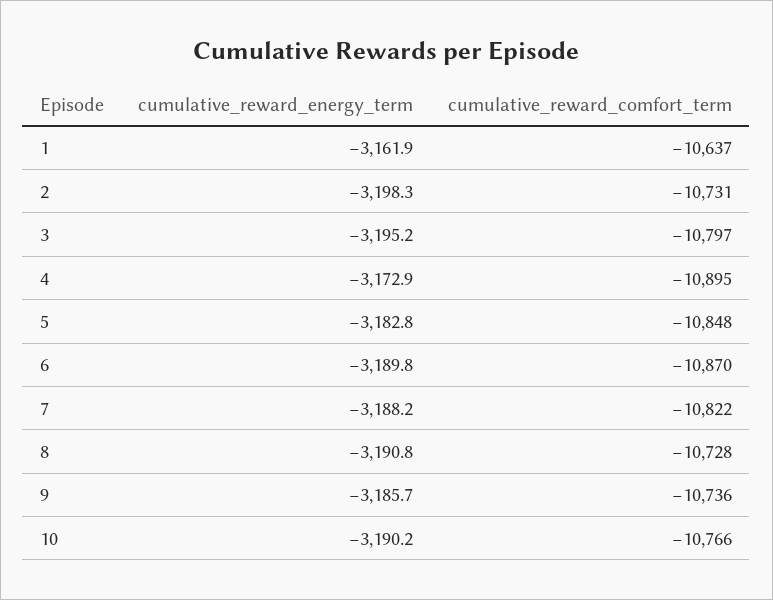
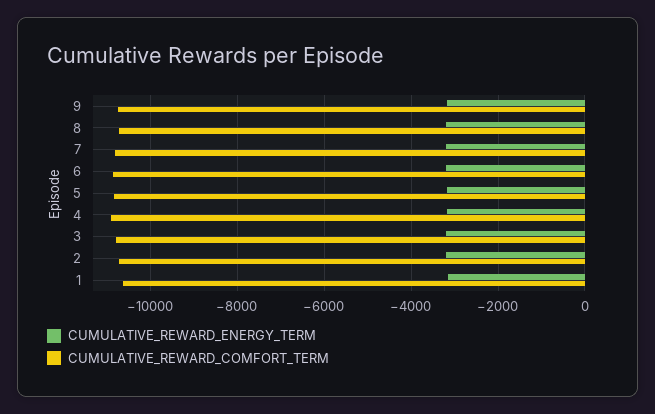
  {
    "cumulative_reward_energy_term": {
      "1": -3161.9,
      "2": -3198.3,
      "3": -3195.2,
      "4": -3172.9,
      "5": -3182.8,
      "6": -3189.8,
      "7": -3188.2,
      "8": -3190.8,
-     "9": -3185.7,
+     "9": -3185.7
-     "10": -3190.2
    },
    "cumulative_reward_comfort_term": {
      "1": -10637,
      "2": -10731,
      "3": -10797,
      "4": -10895,
      "5": -10848,
      "6": -10870,
      "7": -10822,
      "8": -10728,
-     "9": -10736,
+     "9": -10736
-     "10": -10766
    }
  }

